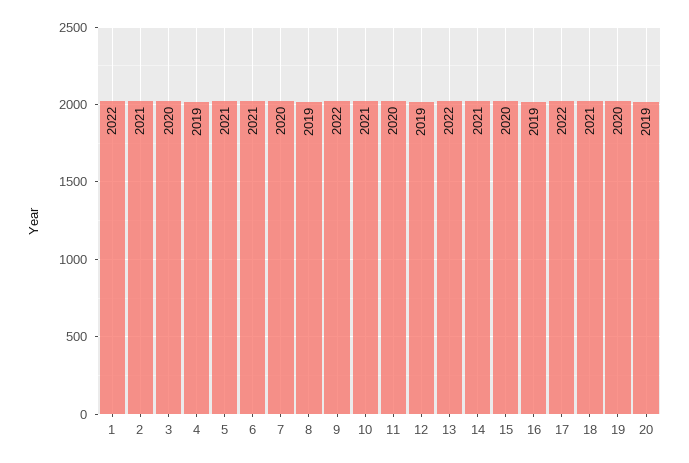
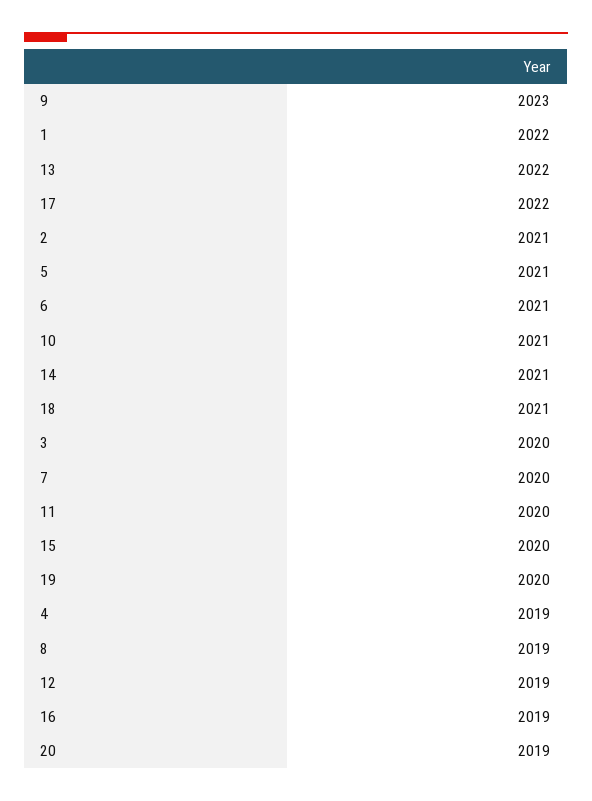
  {
    "1": 2022,
    "2": 2021,
    "3": 2020,
    "4": 2019,
    "5": 2021,
    "6": 2021,
    "7": 2020,
    "8": 2019,
-   "9": 2022,
+   "9": 2023,
    "10": 2021,
    "11": 2020,
    "12": 2019,
    "13": 2022,
    "14": 2021,
    "15": 2020,
    "16": 2019,
    "17": 2022,
    "18": 2021,
    "19": 2020,
    "20": 2019
  }

